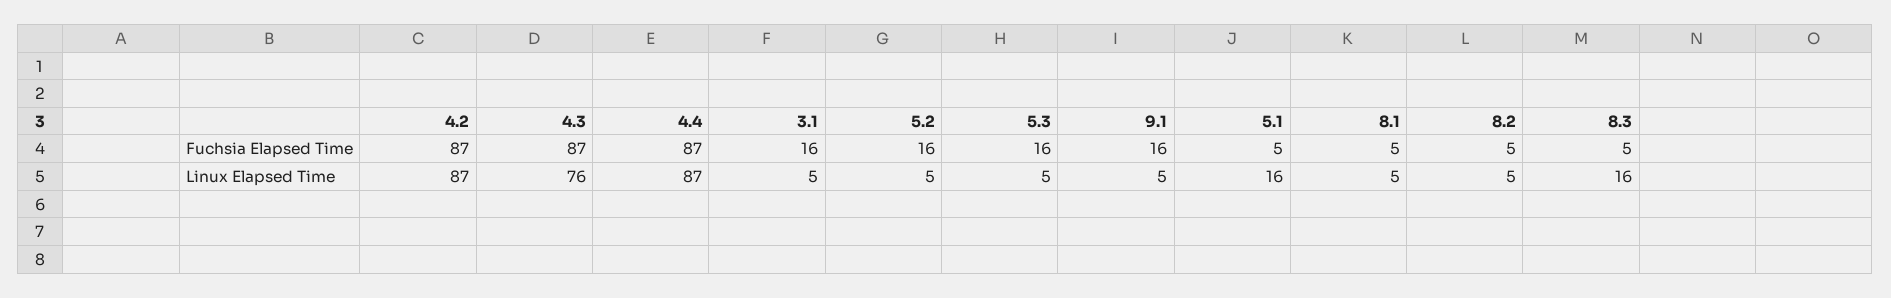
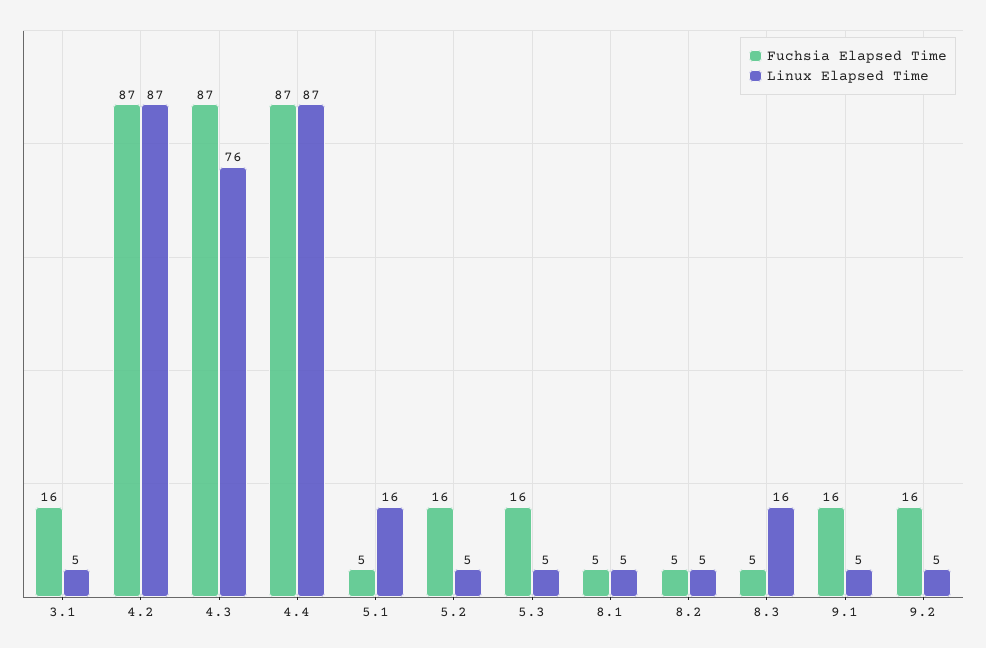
  {
    "Fuchsia Elapsed Time": {
      "4.2": 87,
      "4.3": 87,
      "4.4": 87,
      "3.1": 16,
      "5.2": 16,
      "5.3": 16,
      "9.1": 16,
      "5.1": 5,
      "8.1": 5,
      "8.2": 5,
-     "8.3": 5
+     "8.3": 5,
+     "9.2": 16
    },
    "Linux Elapsed Time": {
      "4.2": 87,
      "4.3": 76,
      "4.4": 87,
      "3.1": 5,
      "5.2": 5,
      "5.3": 5,
      "9.1": 5,
      "5.1": 16,
      "8.1": 5,
      "8.2": 5,
-     "8.3": 16
+     "8.3": 16,
+     "9.2": 5
    }
  }

